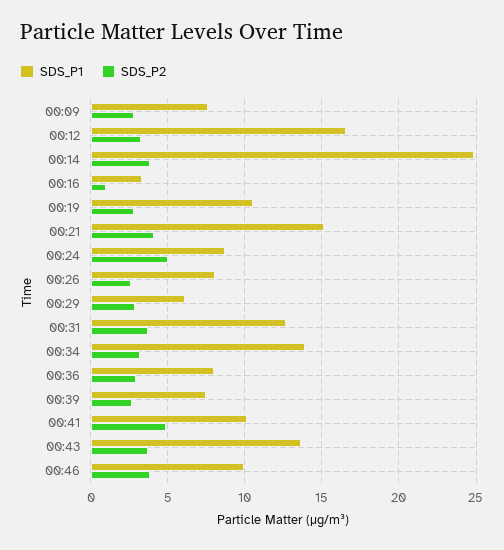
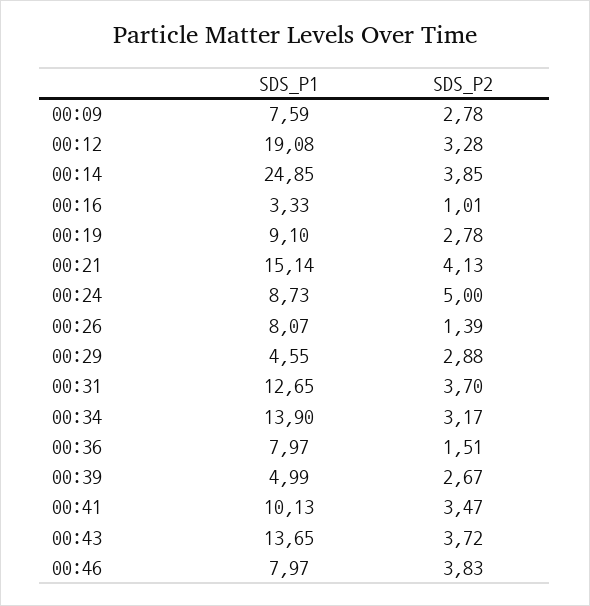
  {
    "SDS_P1": {
      "00:09": 7.59,
-     "00:12": 16.5,
+     "00:12": 19.08,
      "00:14": 24.85,
      "00:16": 3.33,
-     "00:19": 10.5,
+     "00:19": 9.1,
      "00:21": 15.14,
      "00:24": 8.73,
      "00:26": 8.07,
-     "00:29": 6,
+     "00:29": 4.55,
      "00:31": 12.65,
      "00:34": 13.9,
      "00:36": 7.97,
-     "00:39": 7.5,
+     "00:39": 4.99,
      "00:41": 10.13,
      "00:43": 13.65,
-     "00:46": 10
+     "00:46": 7.97
    },
    "SDS_P2": {
      "00:09": 2.78,
      "00:12": 3.28,
      "00:14": 3.85,
      "00:16": 1.01,
      "00:19": 2.78,
      "00:21": 4.13,
      "00:24": 5,
-     "00:26": 2.5,
+     "00:26": 1.39,
      "00:29": 2.88,
      "00:31": 3.7,
      "00:34": 3.17,
-     "00:36": 3,
+     "00:36": 1.51,
      "00:39": 2.67,
-     "00:41": 5,
+     "00:41": 3.47,
      "00:43": 3.72,
      "00:46": 3.83
    }
  }

